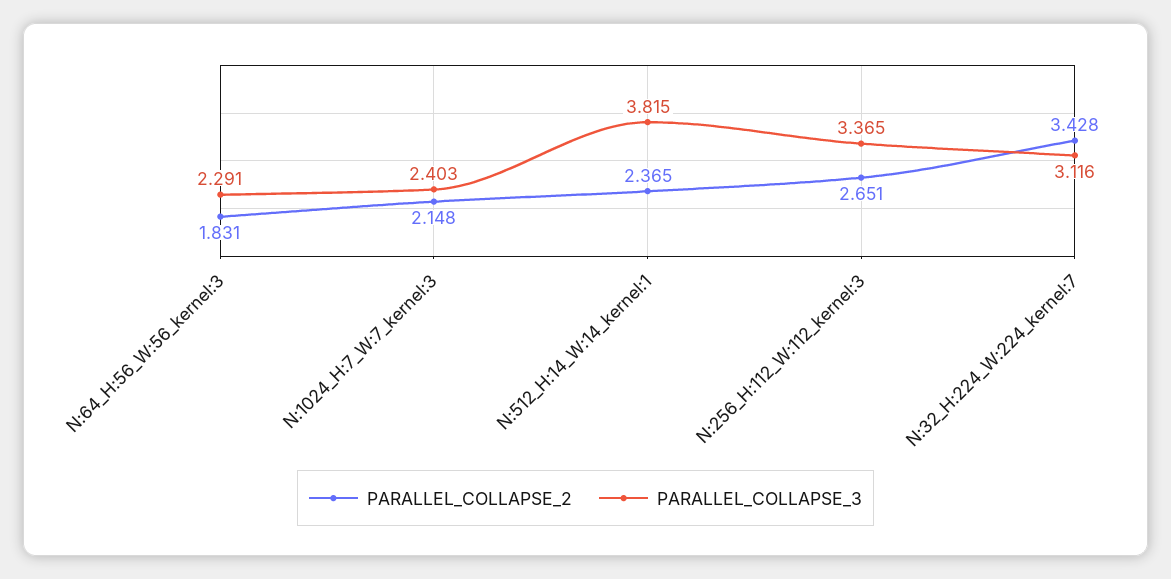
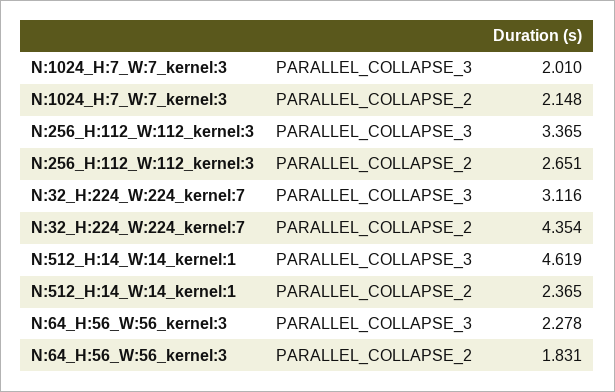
  {
    "PARALLEL_COLLAPSE_2": {
      "N:64_H:56_W:56_kernel:3": 1.831,
      "N:1024_H:7_W:7_kernel:3": 2.148,
      "N:512_H:14_W:14_kernel:1": 2.365,
      "N:256_H:112_W:112_kernel:3": 2.651,
-     "N:32_H:224_W:224_kernel:7": 3.428
+     "N:32_H:224_W:224_kernel:7": 4.354
    },
    "PARALLEL_COLLAPSE_3": {
-     "N:64_H:56_W:56_kernel:3": 2.291,
+     "N:64_H:56_W:56_kernel:3": 2.278,
-     "N:1024_H:7_W:7_kernel:3": 2.403,
+     "N:1024_H:7_W:7_kernel:3": 2.01,
-     "N:512_H:14_W:14_kernel:1": 3.815,
+     "N:512_H:14_W:14_kernel:1": 4.619,
      "N:256_H:112_W:112_kernel:3": 3.365,
      "N:32_H:224_W:224_kernel:7": 3.116
    }
  }

